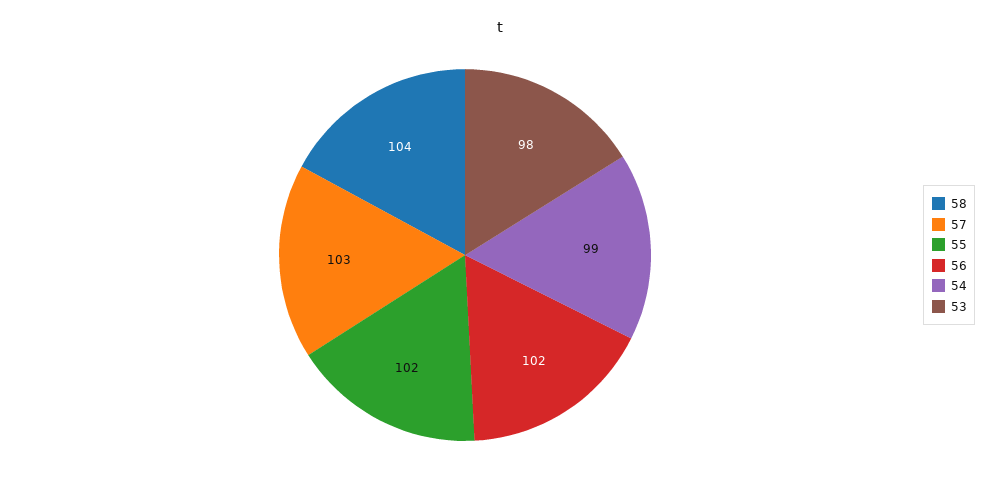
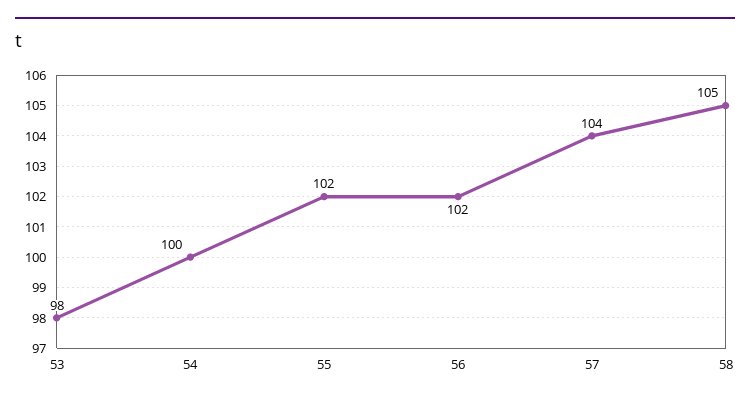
  {
-   "58": 104,
+   "58": 105,
-   "57": 103,
+   "57": 104,
    "55": 102,
    "56": 102,
-   "54": 99,
+   "54": 100,
    "53": 98
  }

